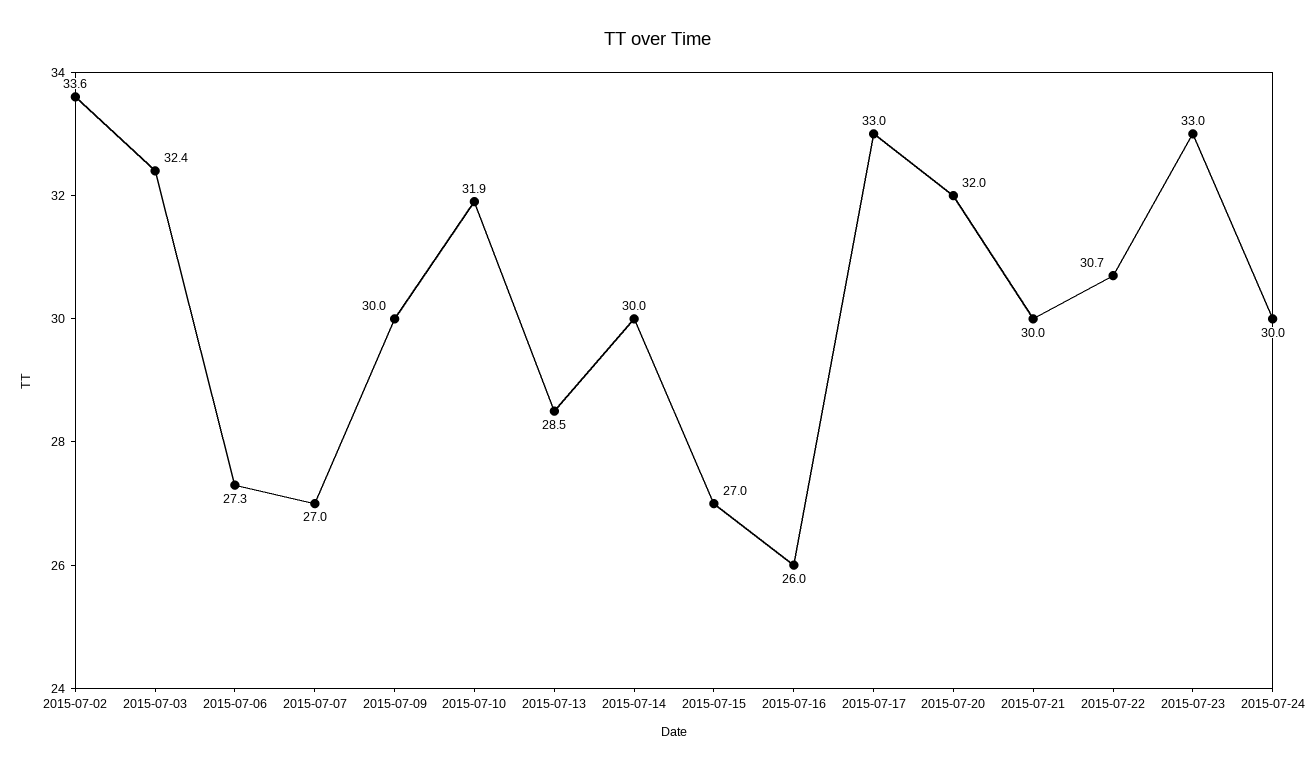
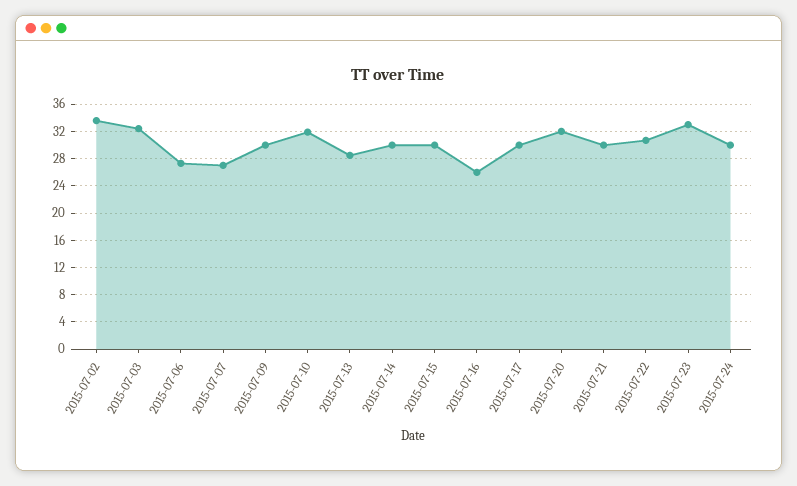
  {
    "2015-07-02": 33.6,
    "2015-07-03": 32.4,
    "2015-07-06": 27.3,
    "2015-07-07": 27,
    "2015-07-09": 30,
    "2015-07-10": 31.9,
    "2015-07-13": 28.5,
    "2015-07-14": 30,
-   "2015-07-15": 27,
+   "2015-07-15": 30,
    "2015-07-16": 26,
-   "2015-07-17": 33,
+   "2015-07-17": 30,
    "2015-07-20": 32,
    "2015-07-21": 30,
    "2015-07-22": 30.7,
    "2015-07-23": 33,
    "2015-07-24": 30
  }

